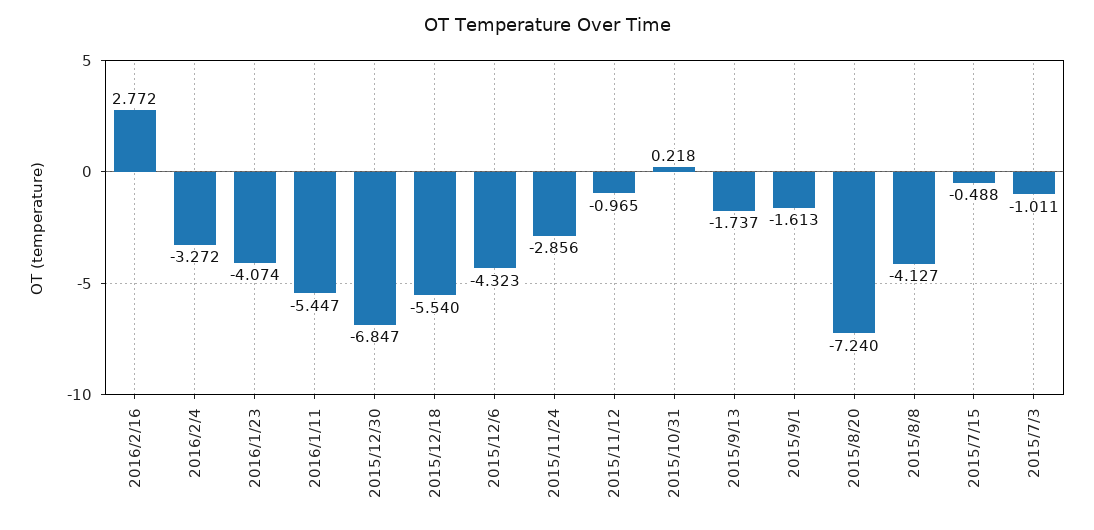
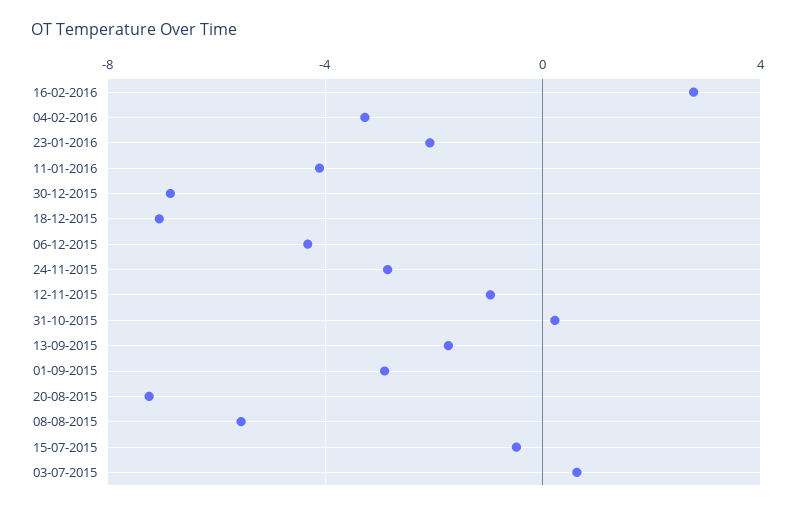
  {
    "2016/2/16": 2.772,
    "2016/2/4": -3.272,
-   "2016/1/23": -4.074,
+   "2016/1/23": -2,
-   "2016/1/11": -5.447,
+   "2016/1/11": -4,
    "2015/12/30": -6.847,
-   "2015/12/18": -5.54,
+   "2015/12/18": -7,
    "2015/12/6": -4.323,
    "2015/11/24": -2.856,
    "2015/11/12": -0.965,
    "2015/10/31": 0.218,
    "2015/9/13": -1.737,
-   "2015/9/1": -1.613,
+   "2015/9/1": -3,
    "2015/8/20": -7.24,
-   "2015/8/8": -4.127,
+   "2015/8/8": -5.5,
    "2015/7/15": -0.488,
-   "2015/7/3": -1.011
+   "2015/7/3": 0.5
  }

